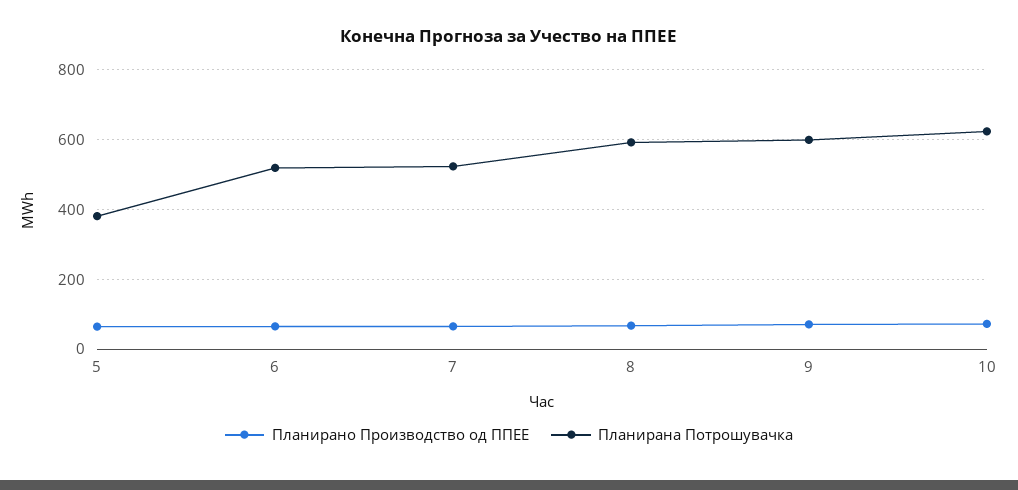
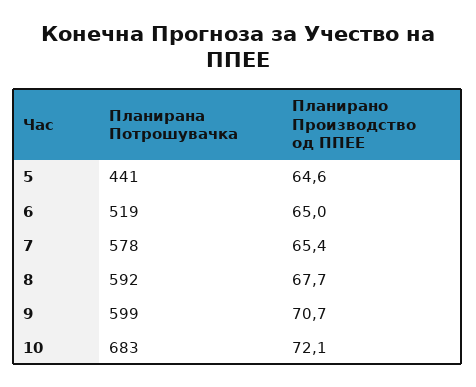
  {
    "Планирано Производство од ППЕЕ": {
      "5": 64.6,
      "6": 65,
      "7": 65.4,
      "8": 67.7,
      "9": 70.7,
      "10": 72.1
    },
    "Планирана Потрошувачка": {
-     "5": 380,
+     "5": 441,
      "6": 519,
-     "7": 520,
+     "7": 578,
      "8": 592,
      "9": 599,
-     "10": 620
+     "10": 683
    }
  }

